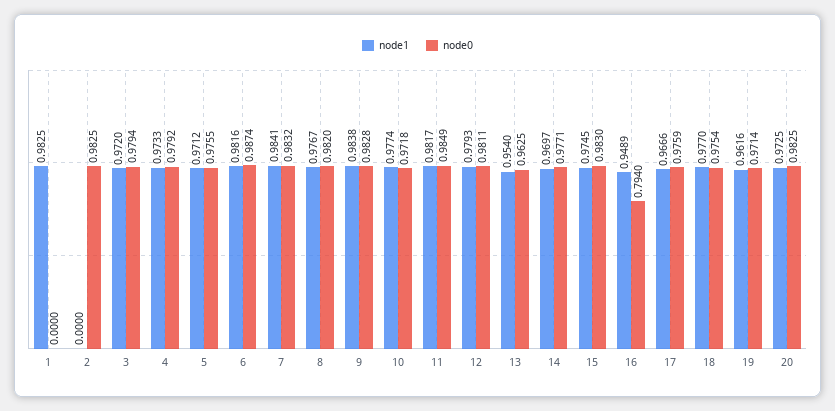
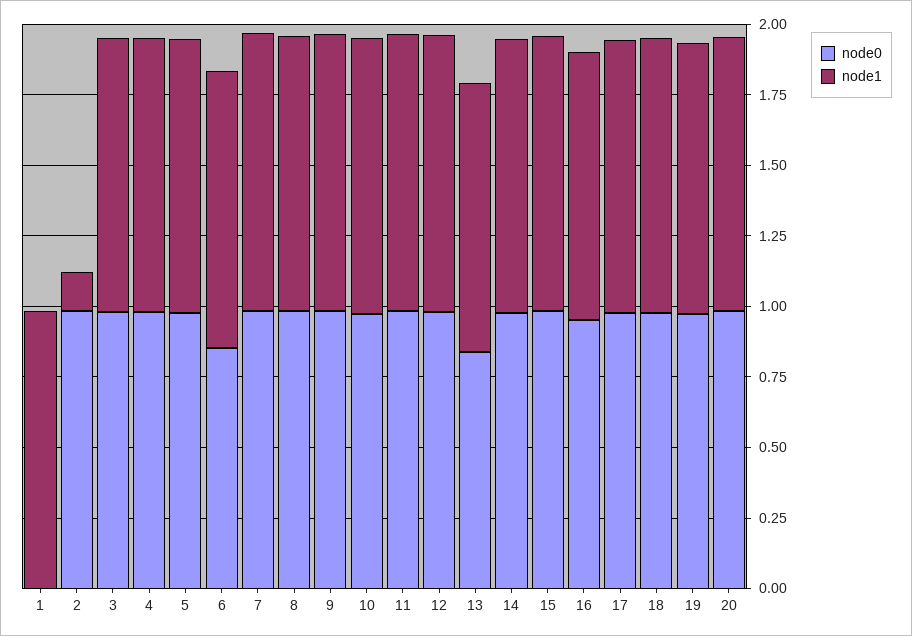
  {
    "node1": {
      "1": 0.9825,
-     "2": 0,
+     "2": 0.15,
      "3": 0.972,
      "4": 0.9733,
      "5": 0.9712,
      "6": 0.9816,
      "7": 0.9841,
      "8": 0.9767,
      "9": 0.9838,
      "10": 0.9774,
      "11": 0.9817,
      "12": 0.9793,
      "13": 0.954,
      "14": 0.9697,
      "15": 0.9745,
      "16": 0.9489,
      "17": 0.9666,
      "18": 0.977,
      "19": 0.9616,
      "20": 0.9725
    },
    "node0": {
      "1": 0,
      "2": 0.9825,
      "3": 0.9794,
      "4": 0.9792,
      "5": 0.9755,
-     "6": 0.9874,
+     "6": 0.85,
      "7": 0.9832,
      "8": 0.982,
      "9": 0.9828,
      "10": 0.9718,
      "11": 0.9849,
      "12": 0.9811,
-     "13": 0.9625,
+     "13": 0.85,
      "14": 0.9771,
      "15": 0.983,
-     "16": 0.794,
+     "16": 0.95,
      "17": 0.9759,
      "18": 0.9754,
      "19": 0.9714,
      "20": 0.9825
    }
  }

